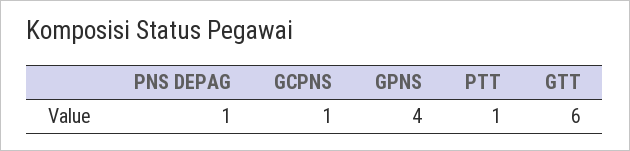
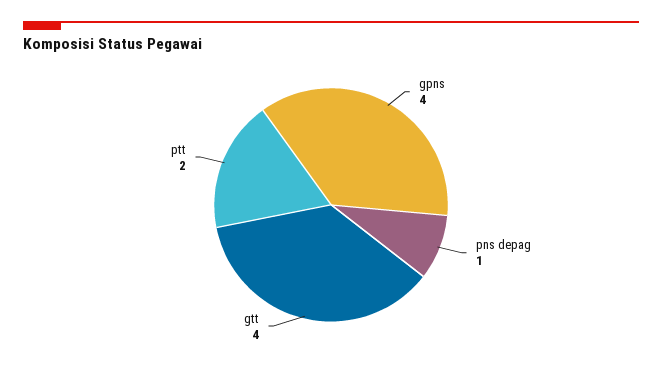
  {
    "PNS DEPAG": 1,
-   "GCPNS": 1,
    "GPNS": 4,
-   "PTT": 1,
+   "PTT": 2,
-   "GTT": 6
+   "GTT": 4
  }

